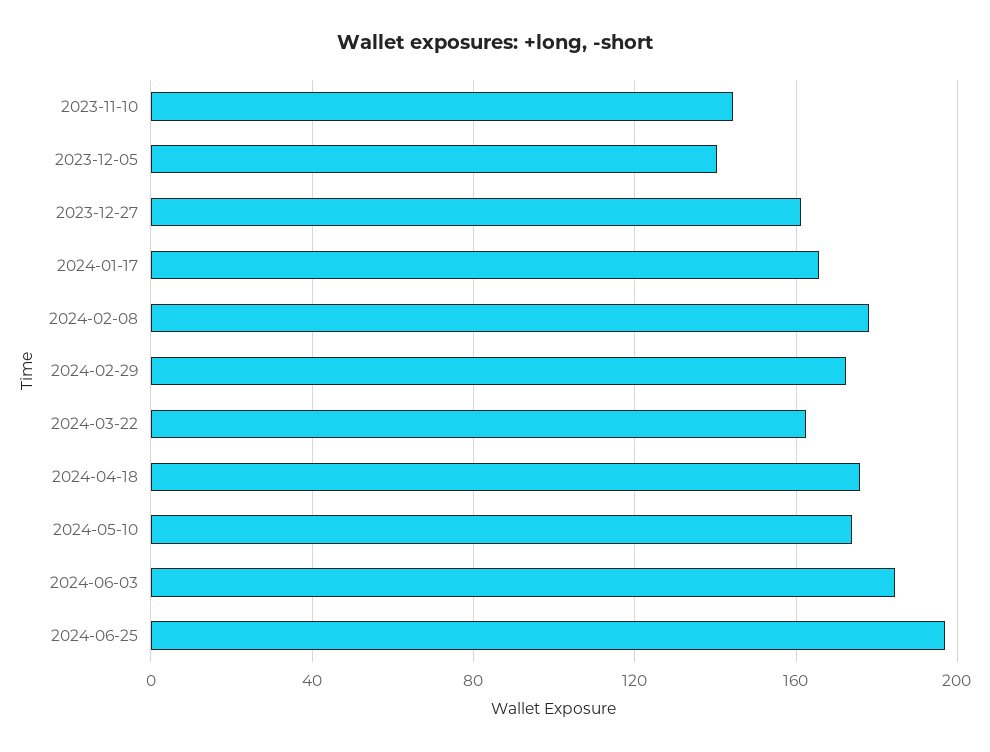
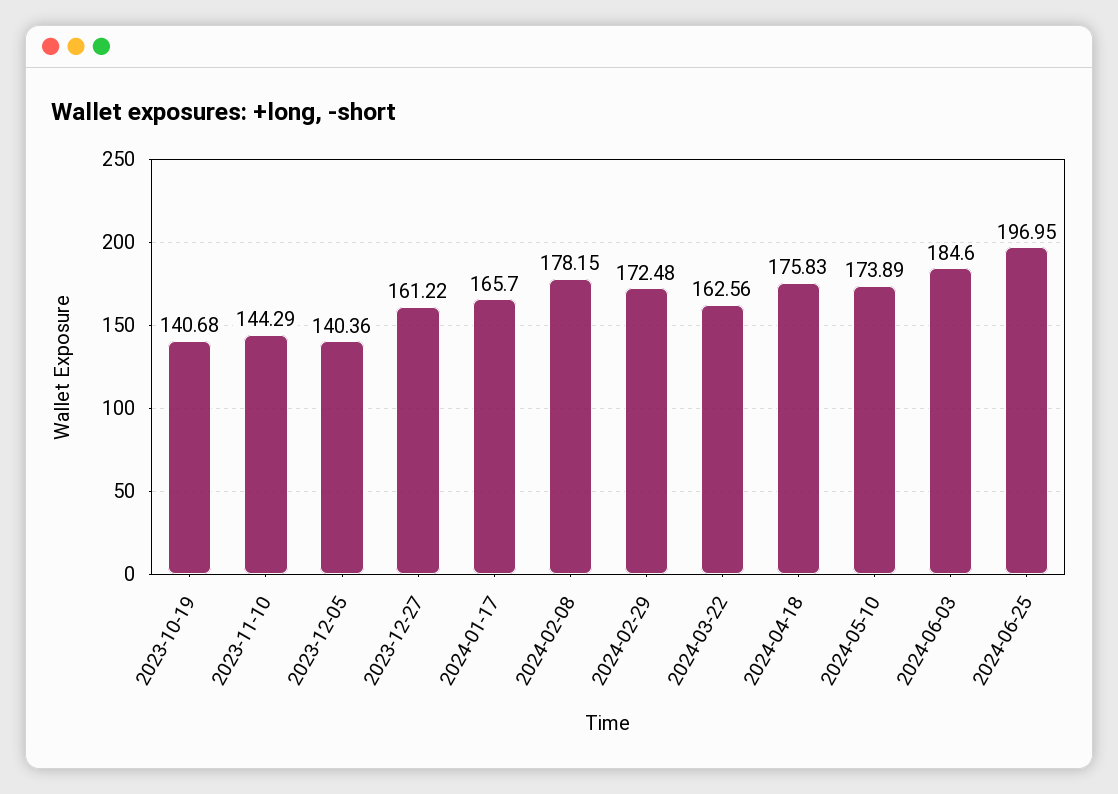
  {
    "2023-11-10": 144.29,
    "2023-12-05": 140.36,
    "2023-12-27": 161.22,
    "2024-01-17": 165.7,
    "2024-02-08": 178.15,
    "2024-02-29": 172.48,
    "2024-03-22": 162.56,
    "2024-04-18": 175.83,
    "2024-05-10": 173.89,
    "2024-06-03": 184.6,
-   "2024-06-25": 196.95
+   "2024-06-25": 196.95,
+   "2023-10-19": 140.68
  }

